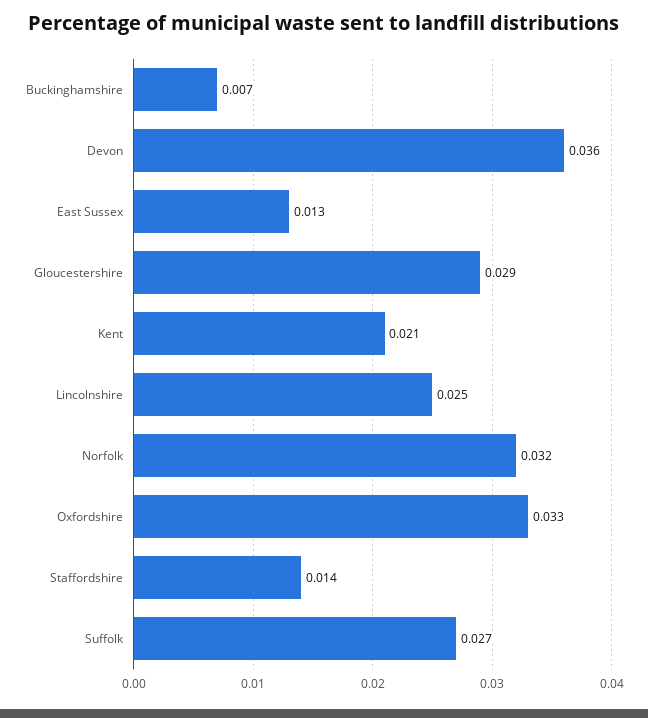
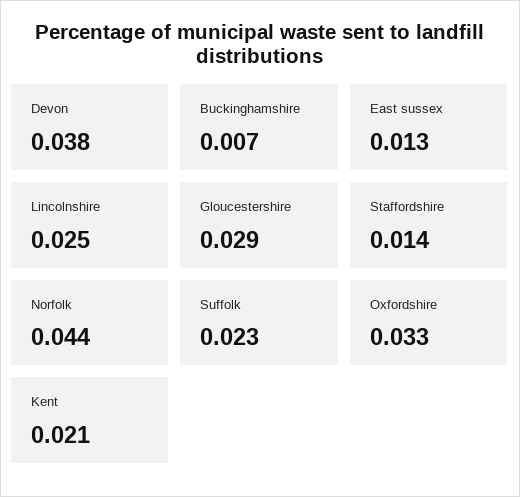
  {
    "Buckinghamshire": 0.007,
-   "Devon": 0.036,
+   "Devon": 0.038,
    "East Sussex": 0.013,
    "Gloucestershire": 0.029,
    "Kent": 0.021,
    "Lincolnshire": 0.025,
-   "Norfolk": 0.032,
+   "Norfolk": 0.044,
    "Oxfordshire": 0.033,
    "Staffordshire": 0.014,
-   "Suffolk": 0.027
+   "Suffolk": 0.023
  }

